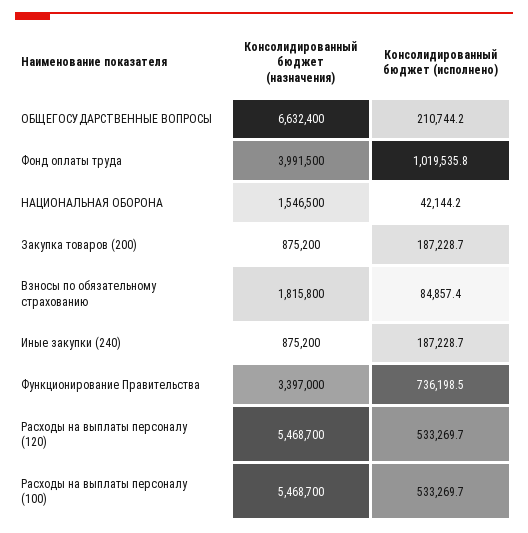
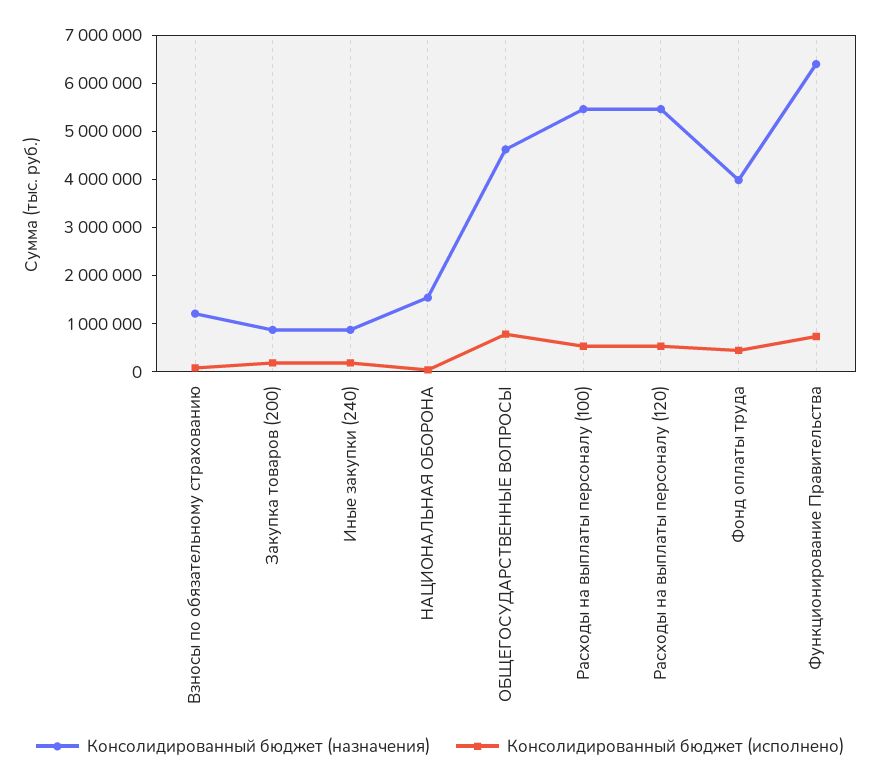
  {
    "Консолидированный бюджет (назначения)": {
-     "ОБЩЕГОСУДАРСТВЕННЫЕ ВОПРОСЫ": 6632400,
+     "ОБЩЕГОСУДАРСТВЕННЫЕ ВОПРОСЫ": 4600000,
      "Фонд оплаты труда": 3991500,
      "НАЦИОНАЛЬНАЯ ОБОРОНА": 1546500,
      "Закупка товаров (200)": 875200,
-     "Взносы по обязательному страхованию": 1815800,
+     "Взносы по обязательному страхованию": 1200000,
      "Иные закупки (240)": 875200,
-     "Функционирование Правительства": 3397000,
+     "Функционирование Правительства": 6400000,
      "Расходы на выплаты персоналу (120)": 5468700,
      "Расходы на выплаты персоналу (100)": 5468700
    },
    "Консолидированный бюджет (исполнено)": {
-     "ОБЩЕГОСУДАРСТВЕННЫЕ ВОПРОСЫ": 210744.2,
+     "ОБЩЕГОСУДАРСТВЕННЫЕ ВОПРОСЫ": 800000,
-     "Фонд оплаты труда": 1019535.8,
+     "Фонд оплаты труда": 400000,
      "НАЦИОНАЛЬНАЯ ОБОРОНА": 42144.2,
      "Закупка товаров (200)": 187228.7,
      "Взносы по обязательному страхованию": 84857.4,
      "Иные закупки (240)": 187228.7,
      "Функционирование Правительства": 736198.5,
      "Расходы на выплаты персоналу (120)": 533269.7,
      "Расходы на выплаты персоналу (100)": 533269.7
    }
  }

